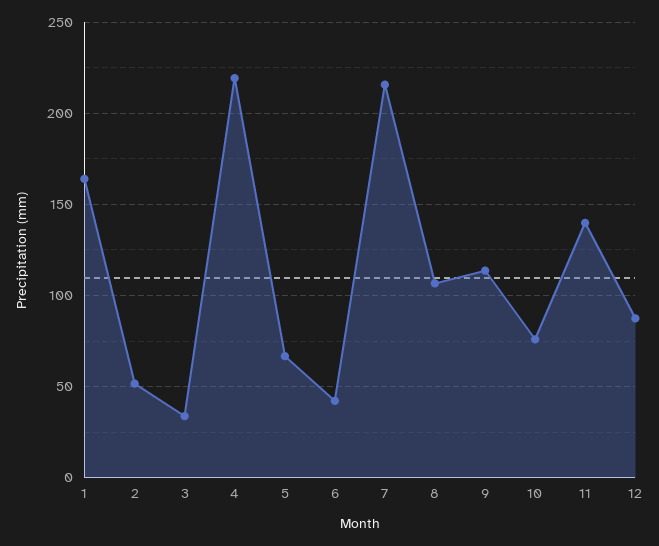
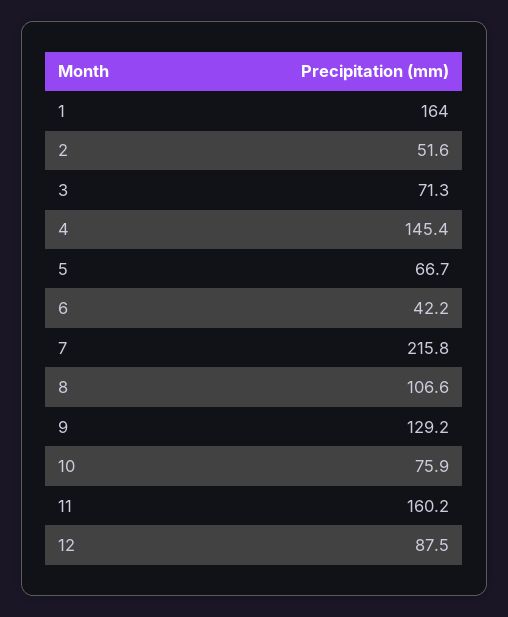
  {
    "1": 164,
    "2": 51.6,
-   "3": 35,
+   "3": 71.3,
-   "4": 220,
+   "4": 145.4,
    "5": 66.7,
    "6": 42.2,
    "7": 215.8,
    "8": 106.6,
-   "9": 115,
+   "9": 129.2,
    "10": 75.9,
-   "11": 140,
+   "11": 160.2,
    "12": 87.5
  }

